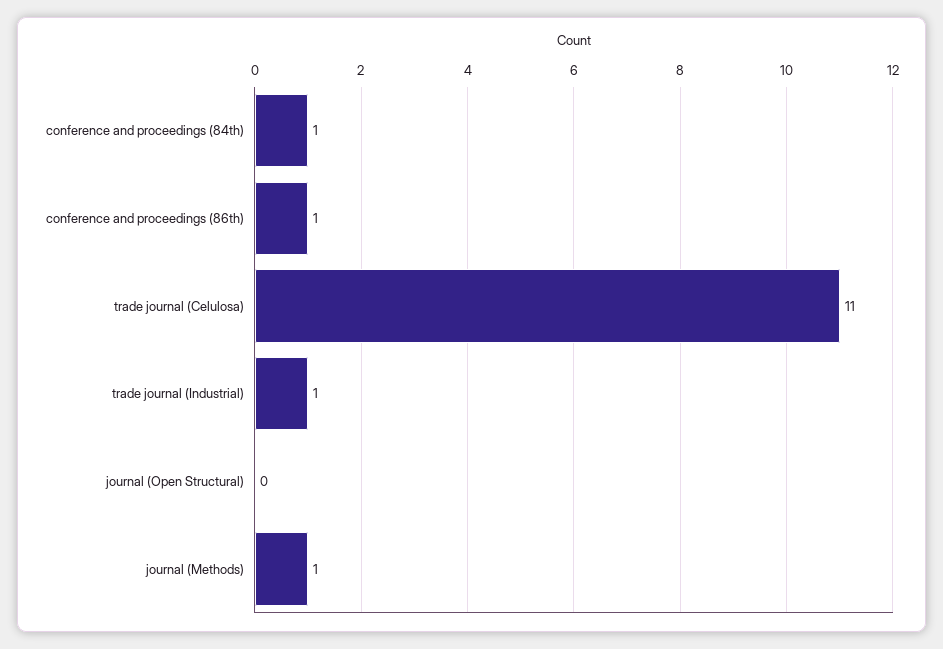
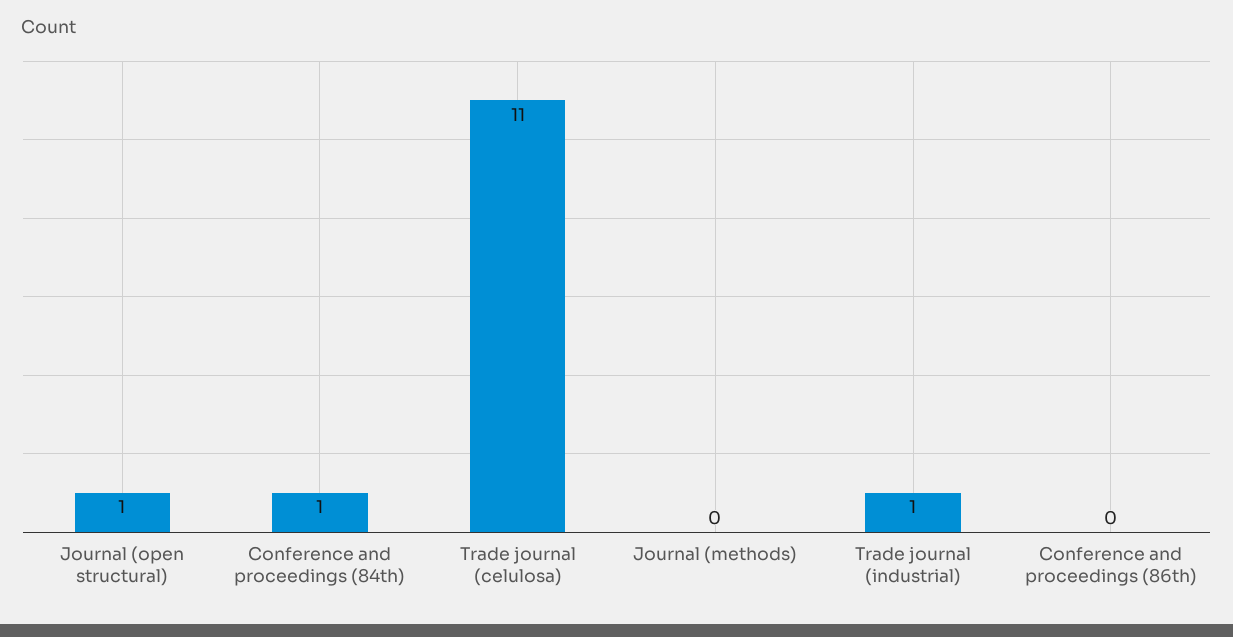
  {
    "conference and proceedings (84th)": 1,
-   "conference and proceedings (86th)": 1,
+   "conference and proceedings (86th)": 0,
    "trade journal (Celulosa)": 11,
    "trade journal (Industrial)": 1,
-   "journal (Open Structural)": 0,
+   "journal (Open Structural)": 1,
-   "journal (Methods)": 1
+   "journal (Methods)": 0
  }

